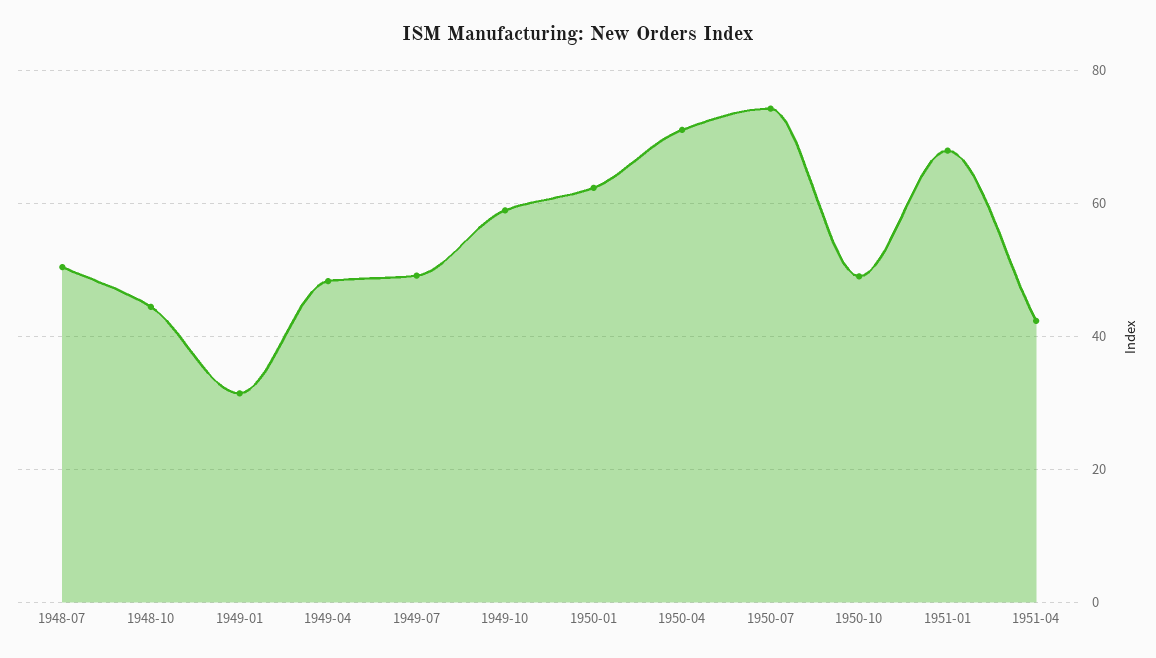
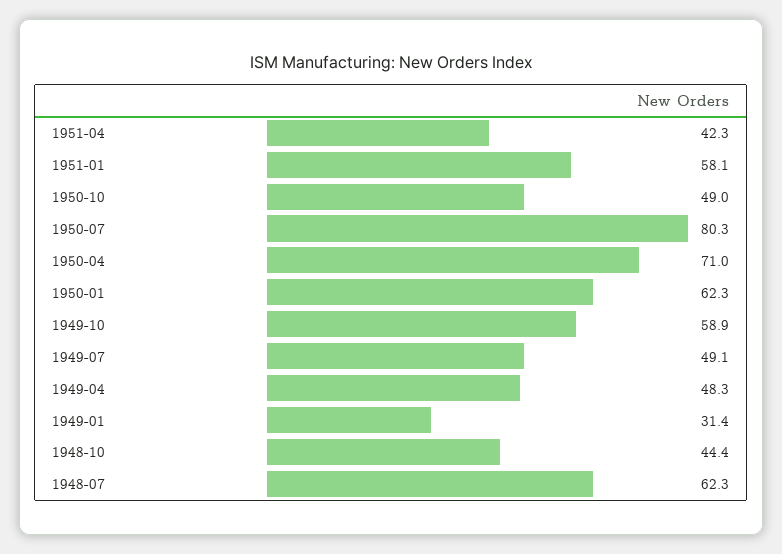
  {
-   "1948-07": 50,
+   "1948-07": 62.3,
    "1948-10": 44.4,
    "1949-01": 31.4,
    "1949-04": 48.3,
    "1949-07": 49.1,
    "1949-10": 58.9,
    "1950-01": 62.3,
    "1950-04": 71,
-   "1950-07": 74,
+   "1950-07": 80.3,
    "1950-10": 49,
-   "1951-01": 68,
+   "1951-01": 58.1,
    "1951-04": 42.3
  }

